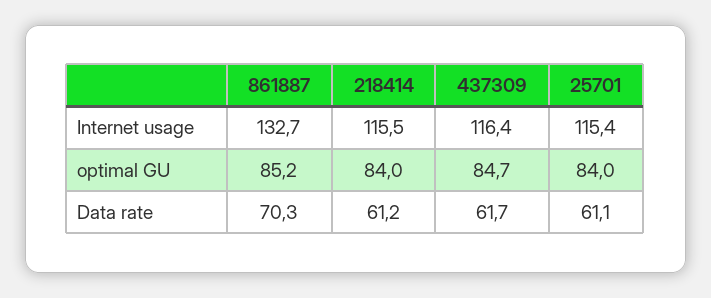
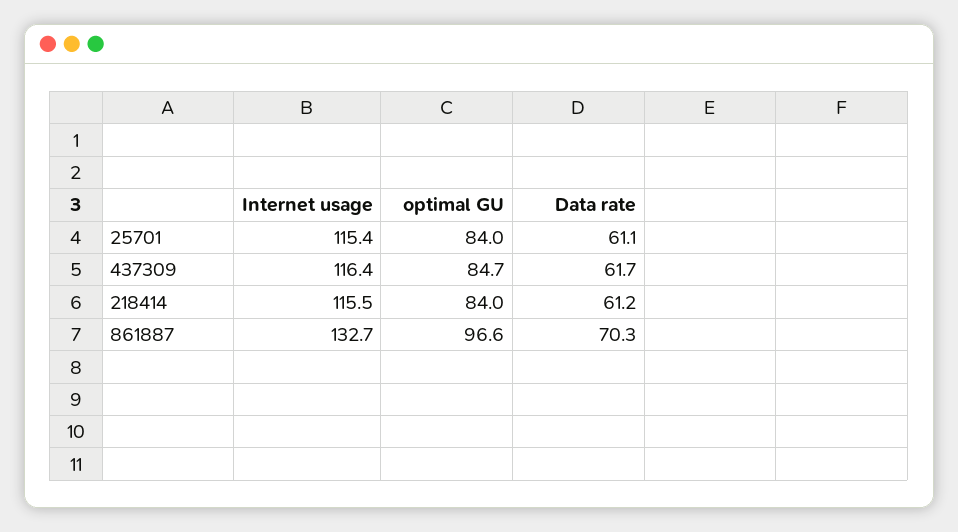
  {
    "861887": {
      "Internet usage": 132.7,
-     "optimal GU": 85.2,
+     "optimal GU": 96.6,
      "Data rate": 70.3
    },
    "218414": {
      "Internet usage": 115.5,
      "optimal GU": 84,
      "Data rate": 61.2
    },
    "437309": {
      "Internet usage": 116.4,
      "optimal GU": 84.7,
      "Data rate": 61.7
    },
    "25701": {
      "Internet usage": 115.4,
      "optimal GU": 84,
      "Data rate": 61.1
    }
  }

